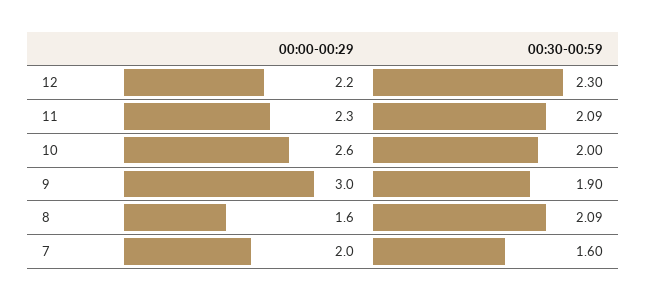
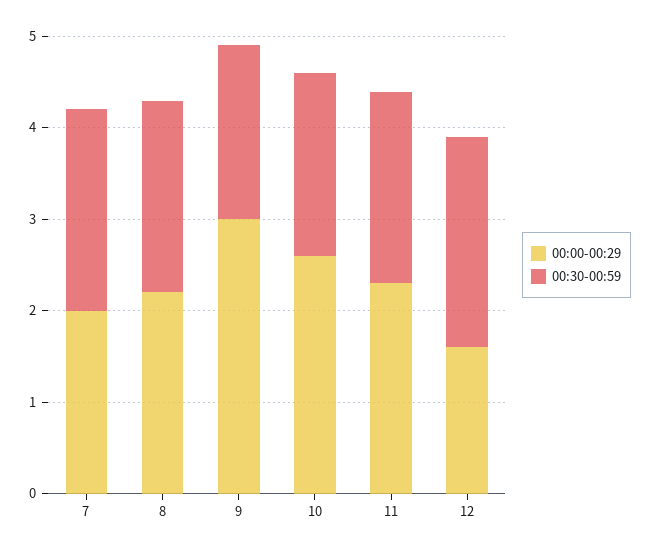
  {
    "00:00-00:29": {
-     "12": 2.2,
+     "12": 1.6,
      "11": 2.3,
      "10": 2.6,
      "9": 3,
-     "8": 1.6,
+     "8": 2.2,
      "7": 2
    },
    "00:30-00:59": {
      "12": 2.3,
      "11": 2.09,
      "10": 2,
      "9": 1.9,
      "8": 2.09,
-     "7": 1.6
+     "7": 2.2
    }
  }

